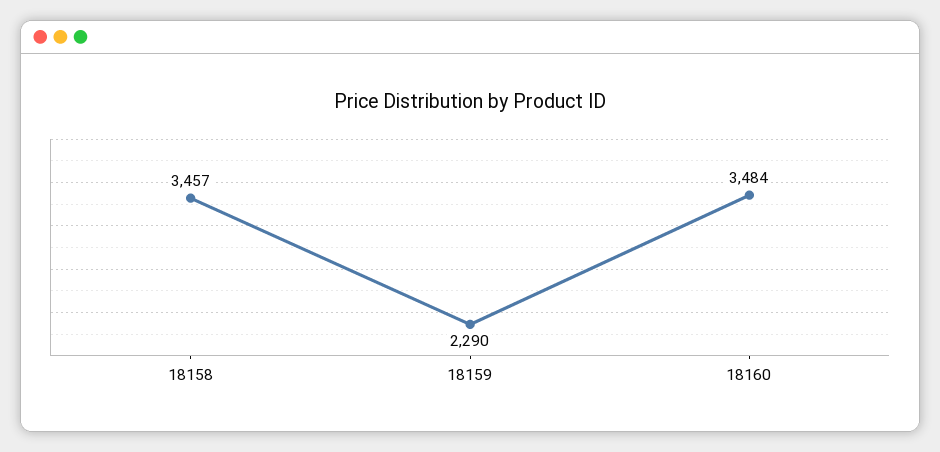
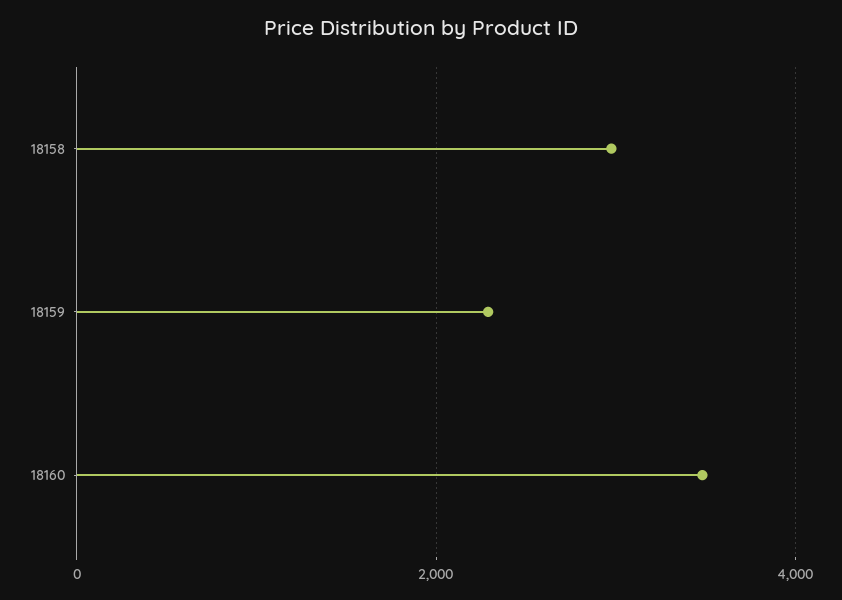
  {
-   "18158": 3457,
+   "18158": 3000,
    "18159": 2290,
    "18160": 3484
  }

